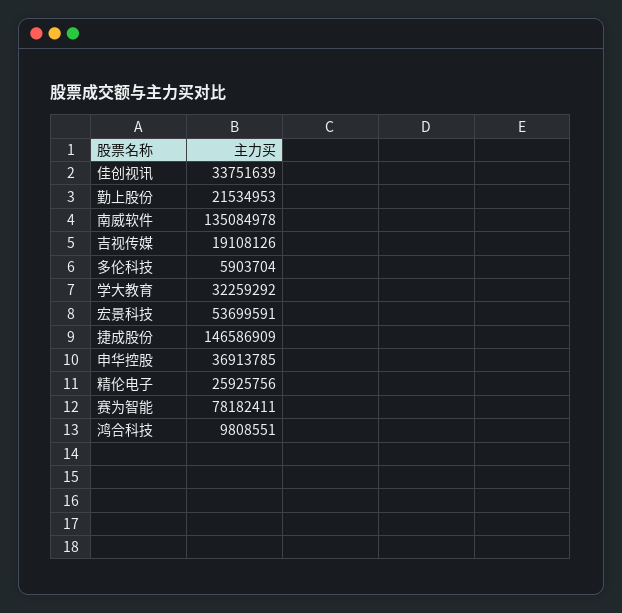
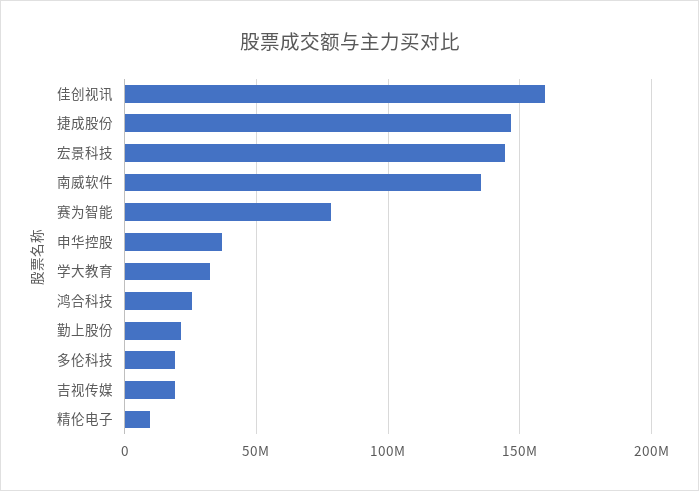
  {
-   "佳创视讯": 33751639,
+   "佳创视讯": 160000000,
    "勤上股份": 21534953,
    "南威软件": 135084978,
    "吉视传媒": 19108126,
-   "多伦科技": 5903704,
+   "多伦科技": 20000000,
    "学大教育": 32259292,
-   "宏景科技": 53699591,
+   "宏景科技": 145000000,
    "捷成股份": 146586909,
    "申华控股": 36913785,
-   "精伦电子": 25925756,
+   "精伦电子": 10000000,
    "赛为智能": 78182411,
-   "鸿合科技": 9808551
+   "鸿合科技": 25000000
  }

